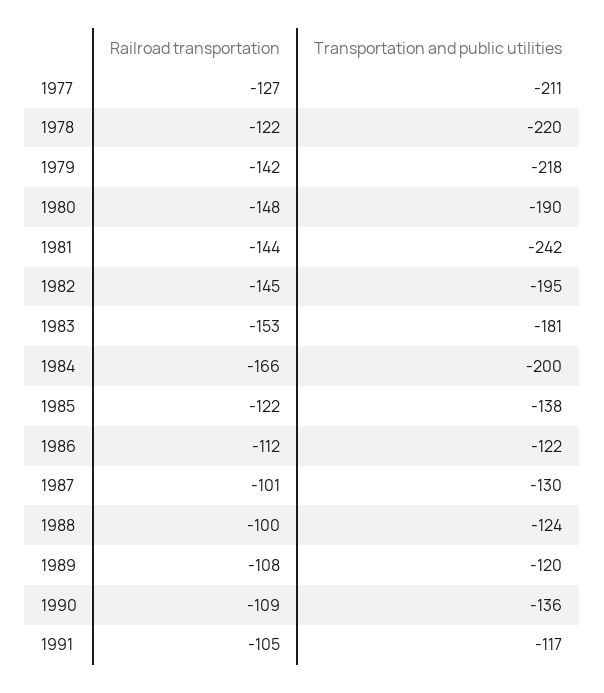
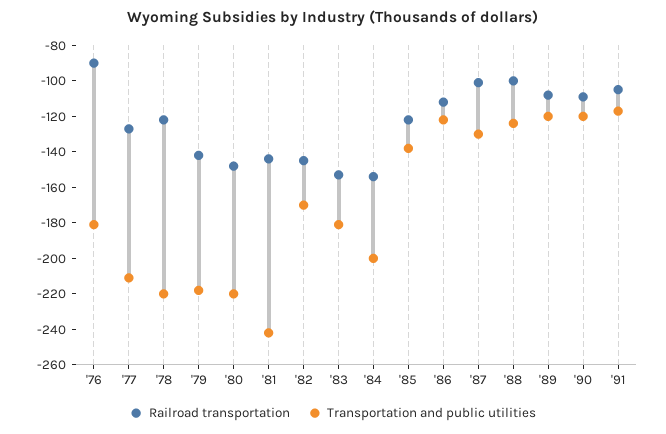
  {
    "Railroad transportation": {
      "1977": -127,
      "1978": -122,
      "1979": -142,
      "1980": -148,
      "1981": -144,
      "1982": -145,
      "1983": -153,
-     "1984": -166,
+     "1984": -155,
      "1985": -122,
      "1986": -112,
      "1987": -101,
      "1988": -100,
      "1989": -108,
      "1990": -109,
-     "1991": -105
+     "1991": -105,
+     "'76": -90
    },
    "Transportation and public utilities": {
      "1977": -211,
      "1978": -220,
      "1979": -218,
-     "1980": -190,
+     "1980": -220,
      "1981": -242,
-     "1982": -195,
+     "1982": -170,
      "1983": -181,
      "1984": -200,
      "1985": -138,
      "1986": -122,
      "1987": -130,
      "1988": -124,
      "1989": -120,
-     "1990": -136,
+     "1990": -120,
-     "1991": -117
+     "1991": -117,
+     "'76": -180
    }
  }

